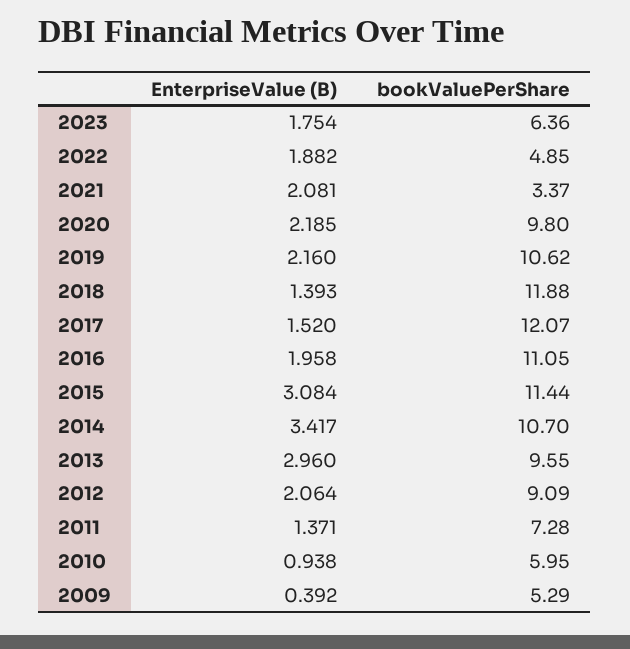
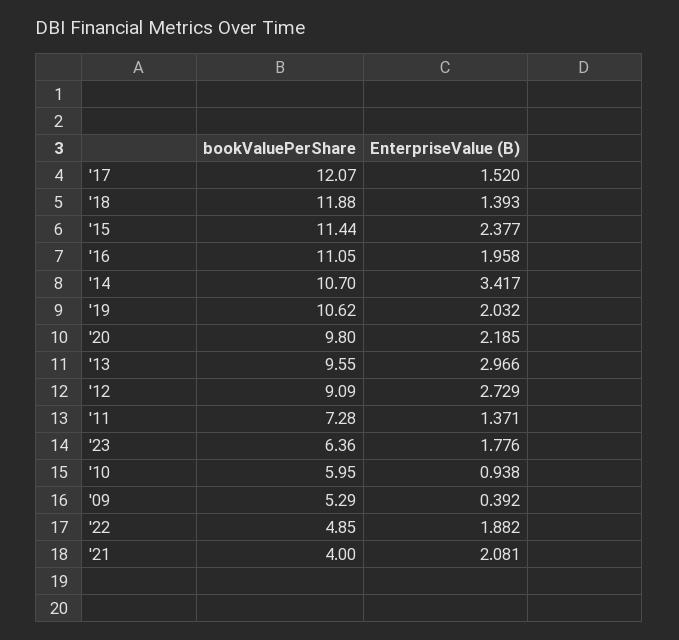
  {
    "EnterpriseValue (B)": {
-     "2023": 1.754,
+     "2023": 1.776,
      "2022": 1.882,
      "2021": 2.081,
      "2020": 2.185,
-     "2019": 2.16,
+     "2019": 2.032,
      "2018": 1.393,
      "2017": 1.52,
      "2016": 1.958,
-     "2015": 3.084,
+     "2015": 2.377,
      "2014": 3.417,
-     "2013": 2.96,
+     "2013": 2.966,
-     "2012": 2.064,
+     "2012": 2.729,
      "2011": 1.371,
      "2010": 0.938,
      "2009": 0.392
    },
    "bookValuePerShare": {
      "2023": 6.36,
      "2022": 4.85,
-     "2021": 3.37,
+     "2021": 4,
      "2020": 9.8,
      "2019": 10.62,
      "2018": 11.88,
      "2017": 12.07,
      "2016": 11.05,
      "2015": 11.44,
      "2014": 10.7,
      "2013": 9.55,
      "2012": 9.09,
      "2011": 7.28,
      "2010": 5.95,
      "2009": 5.29
    }
  }

